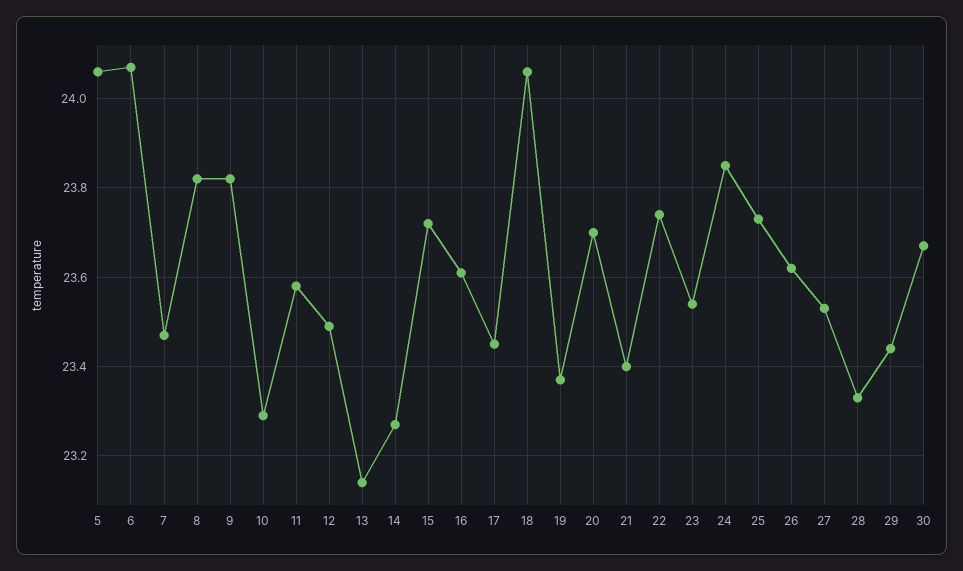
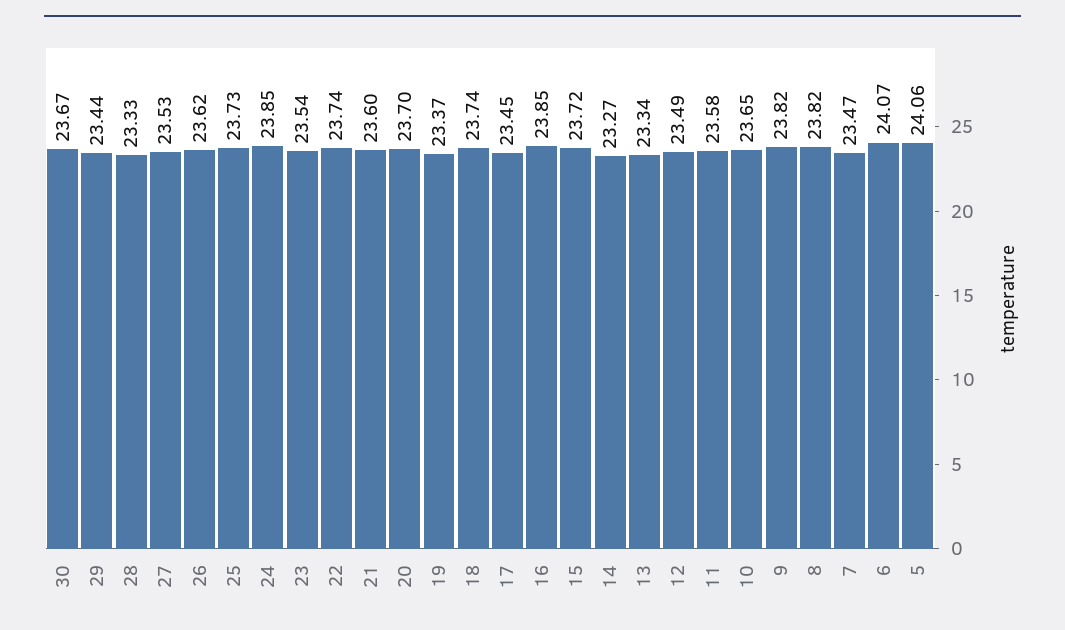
  {
    "5": 24.06,
    "6": 24.07,
    "7": 23.47,
    "8": 23.82,
    "9": 23.82,
-   "10": 23.3,
+   "10": 23.65,
    "11": 23.58,
    "12": 23.49,
-   "13": 23.15,
+   "13": 23.34,
    "14": 23.27,
    "15": 23.72,
-   "16": 23.6,
+   "16": 23.85,
    "17": 23.45,
-   "18": 24.05,
+   "18": 23.74,
    "19": 23.37,
    "20": 23.7,
-   "21": 23.4,
+   "21": 23.6,
    "22": 23.74,
    "23": 23.54,
    "24": 23.85,
    "25": 23.73,
    "26": 23.62,
    "27": 23.53,
    "28": 23.33,
    "29": 23.44,
    "30": 23.67
  }

